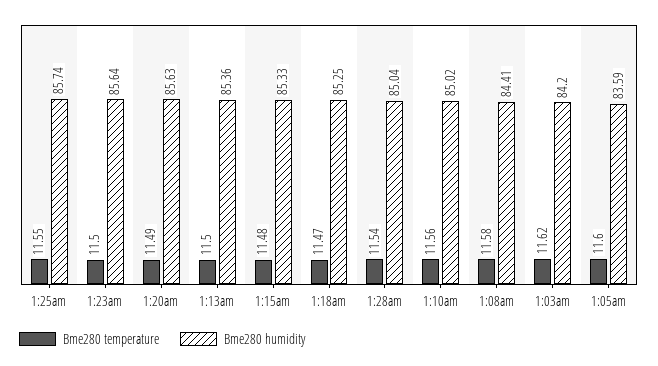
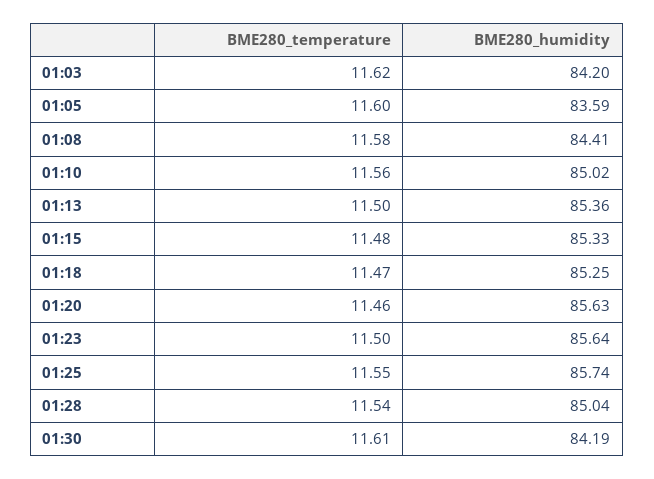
  {
    "Bme280 temperature": {
      "1:25am": 11.55,
      "1:23am": 11.5,
-     "1:20am": 11.49,
+     "1:20am": 11.46,
      "1:13am": 11.5,
      "1:15am": 11.48,
      "1:18am": 11.47,
      "1:28am": 11.54,
      "1:10am": 11.56,
      "1:08am": 11.58,
      "1:03am": 11.62,
-     "1:05am": 11.6
+     "1:05am": 11.6,
+     "01:30": 11.61
    },
    "Bme280 humidity": {
      "1:25am": 85.74,
      "1:23am": 85.64,
      "1:20am": 85.63,
      "1:13am": 85.36,
      "1:15am": 85.33,
      "1:18am": 85.25,
      "1:28am": 85.04,
      "1:10am": 85.02,
      "1:08am": 84.41,
      "1:03am": 84.2,
-     "1:05am": 83.59
+     "1:05am": 83.59,
+     "01:30": 84.19
    }
  }

